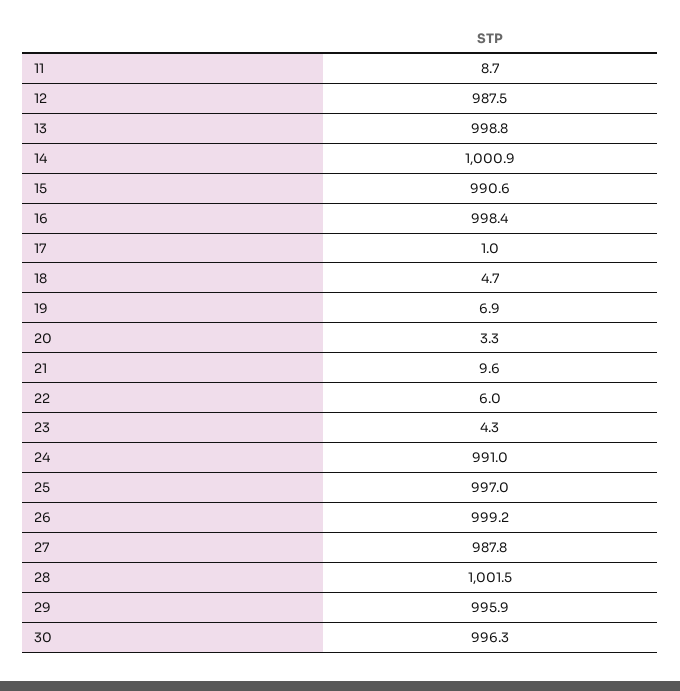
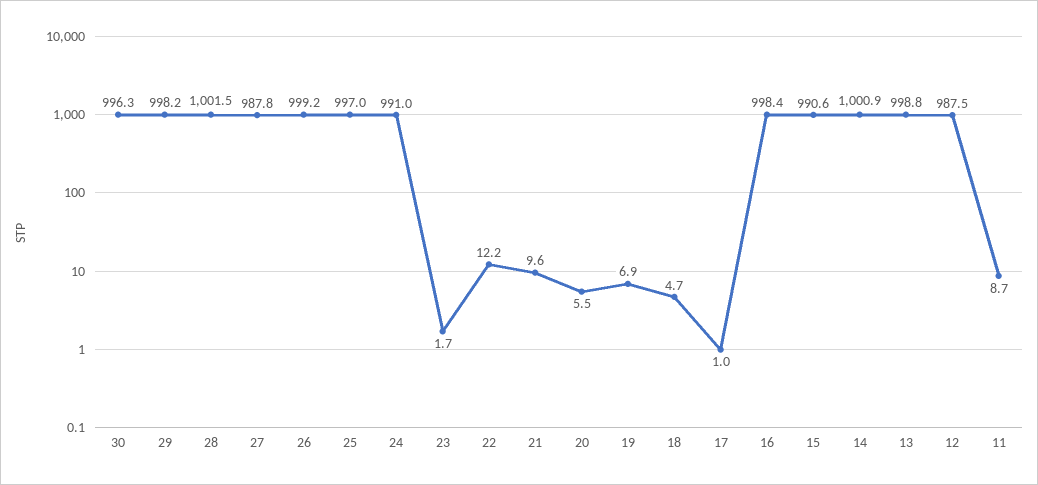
  {
    "11": 8.7,
    "12": 987.5,
    "13": 998.8,
    "14": 1000.9,
    "15": 990.6,
    "16": 998.4,
    "17": 1,
    "18": 4.7,
    "19": 6.9,
-   "20": 3.3,
+   "20": 5.5,
    "21": 9.6,
-   "22": 6,
+   "22": 12.2,
-   "23": 4.3,
+   "23": 1.7,
    "24": 991,
    "25": 997,
    "26": 999.2,
    "27": 987.8,
    "28": 1001.5,
-   "29": 995.9,
+   "29": 998.2,
    "30": 996.3
  }

